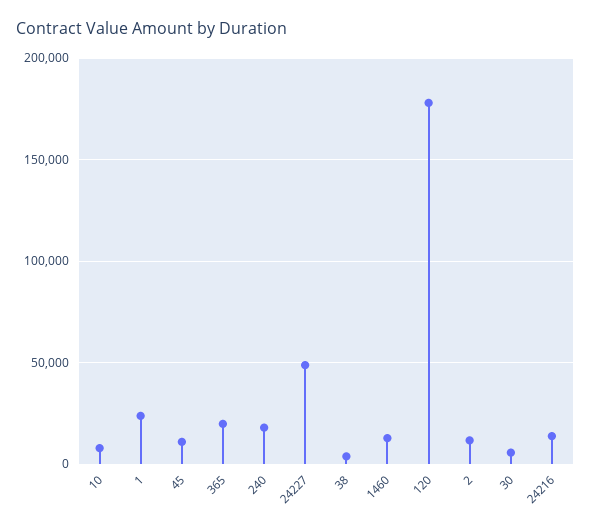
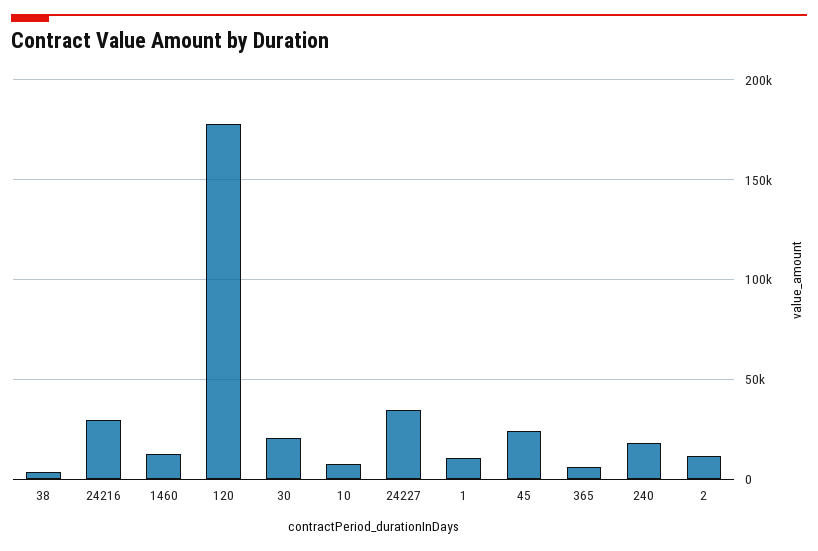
  {
    "10": 10000,
-   "1": 25000,
+   "1": 10000,
-   "45": 10000,
+   "45": 25000,
-   "365": 20000,
+   "365": 5000,
    "240": 20000,
-   "24227": 50000,
+   "24227": 35000,
    "38": 5000,
    "1460": 15000,
    "120": 180000,
    "2": 10000,
-   "30": 5000,
+   "30": 20000,
-   "24216": 15000
+   "24216": 30000
  }

